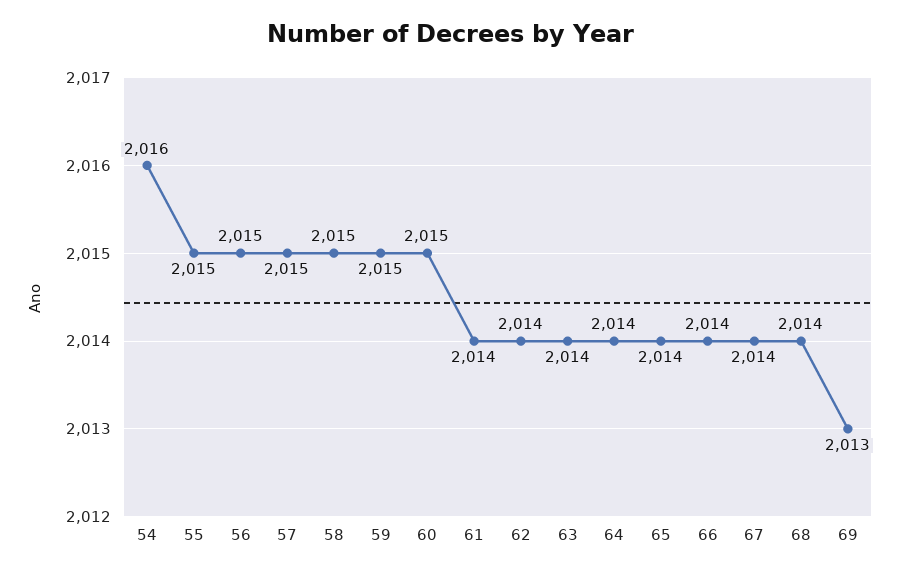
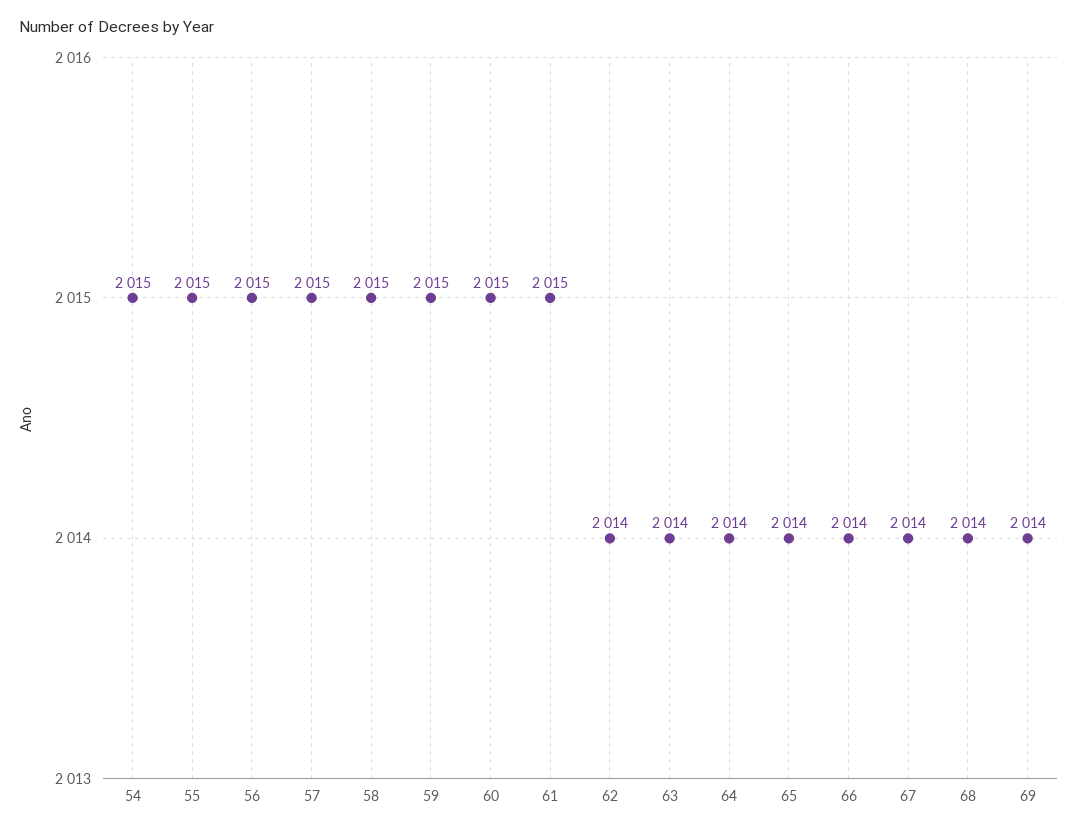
  {
-   "54": 2016,
+   "54": 2015,
    "55": 2015,
    "56": 2015,
    "57": 2015,
    "58": 2015,
    "59": 2015,
    "60": 2015,
-   "61": 2014,
+   "61": 2015,
    "62": 2014,
    "63": 2014,
    "64": 2014,
    "65": 2014,
    "66": 2014,
    "67": 2014,
    "68": 2014,
-   "69": 2013
+   "69": 2014
  }

